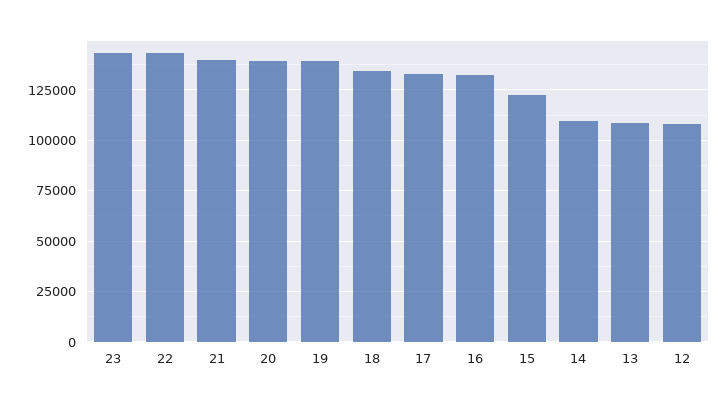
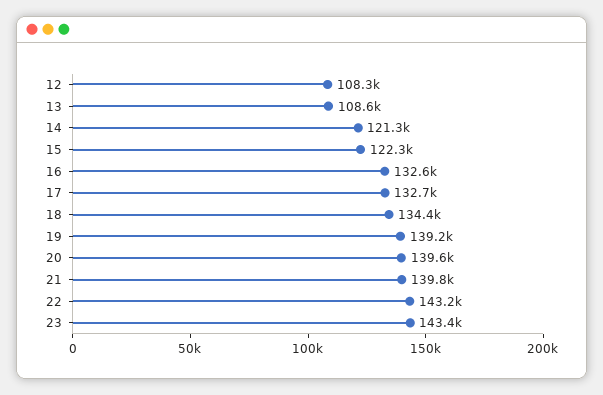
  {
    "23": 143400,
    "22": 143200,
    "21": 139800,
    "20": 139600,
    "19": 139200,
    "18": 134400,
    "17": 132700,
    "16": 132600,
    "15": 122300,
-   "14": 110000,
+   "14": 121300,
    "13": 108600,
    "12": 108300
  }

